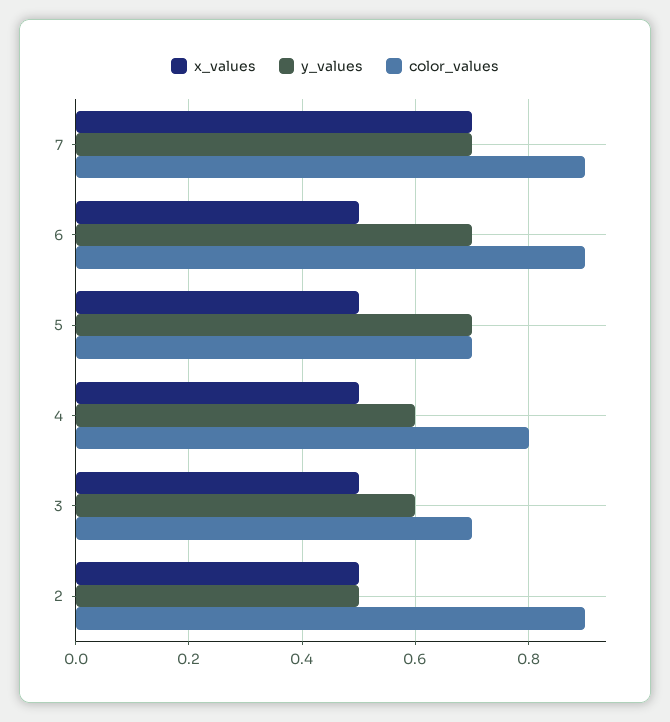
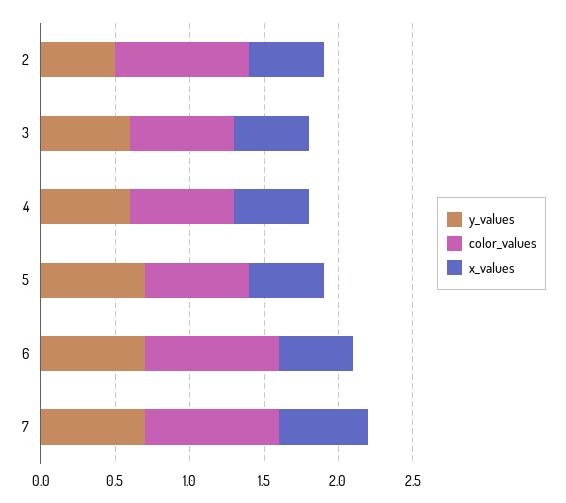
  {
    "x_values": {
-     "7": 0.7,
+     "7": 0.6,
      "6": 0.5,
      "5": 0.5,
      "4": 0.5,
      "3": 0.5,
      "2": 0.5
    },
    "y_values": {
      "7": 0.7,
      "6": 0.7,
      "5": 0.7,
      "4": 0.6,
      "3": 0.6,
      "2": 0.5
    },
    "color_values": {
      "7": 0.9,
      "6": 0.9,
      "5": 0.7,
-     "4": 0.8,
+     "4": 0.7,
      "3": 0.7,
      "2": 0.9
    }
  }

